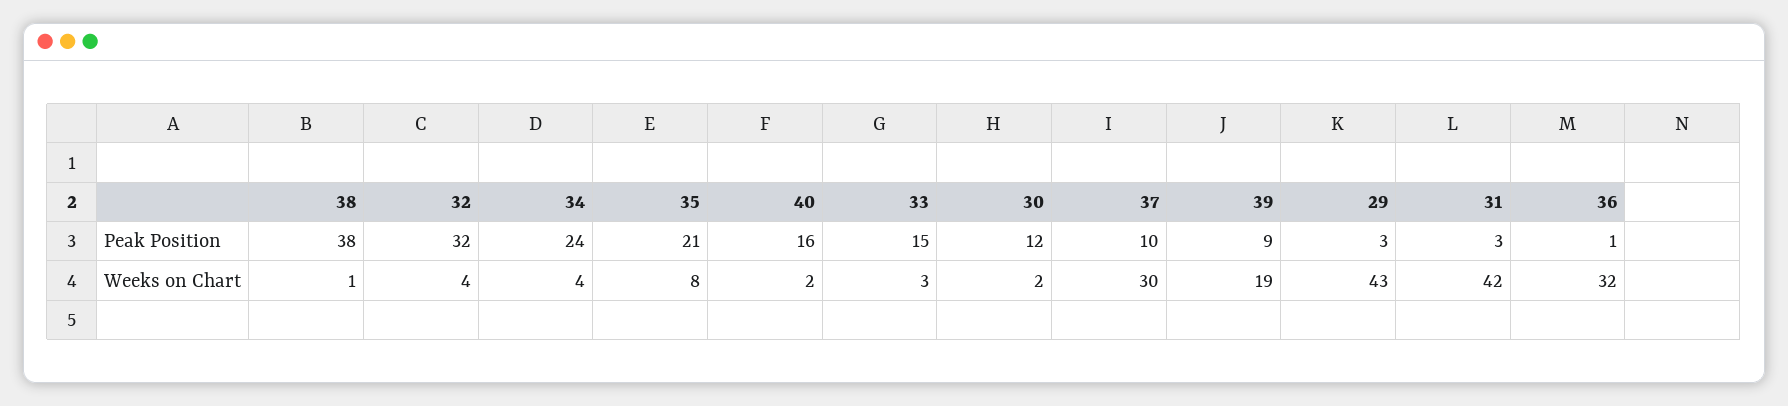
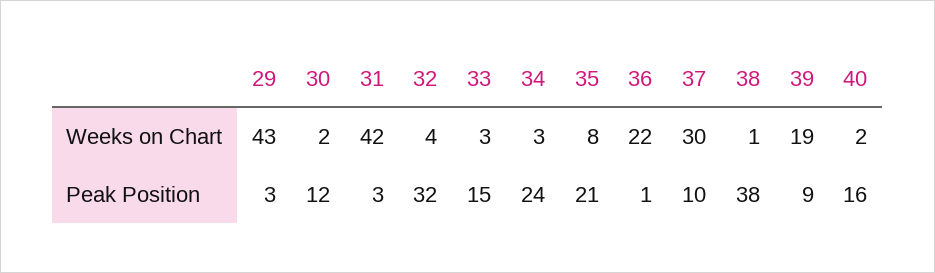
  {
    "38": {
      "Peak Position": 38,
      "Weeks on Chart": 1
    },
    "32": {
      "Peak Position": 32,
      "Weeks on Chart": 4
    },
    "34": {
      "Peak Position": 24,
-     "Weeks on Chart": 4
+     "Weeks on Chart": 3
    },
    "35": {
      "Peak Position": 21,
      "Weeks on Chart": 8
    },
    "40": {
      "Peak Position": 16,
      "Weeks on Chart": 2
    },
    "33": {
      "Peak Position": 15,
      "Weeks on Chart": 3
    },
    "30": {
      "Peak Position": 12,
      "Weeks on Chart": 2
    },
    "37": {
      "Peak Position": 10,
      "Weeks on Chart": 30
    },
    "39": {
      "Peak Position": 9,
      "Weeks on Chart": 19
    },
    "29": {
      "Peak Position": 3,
      "Weeks on Chart": 43
    },
    "31": {
      "Peak Position": 3,
      "Weeks on Chart": 42
    },
    "36": {
      "Peak Position": 1,
-     "Weeks on Chart": 32
+     "Weeks on Chart": 22
    }
  }

